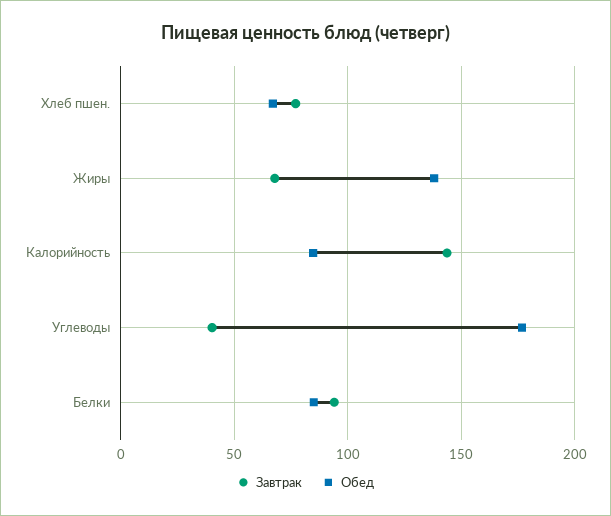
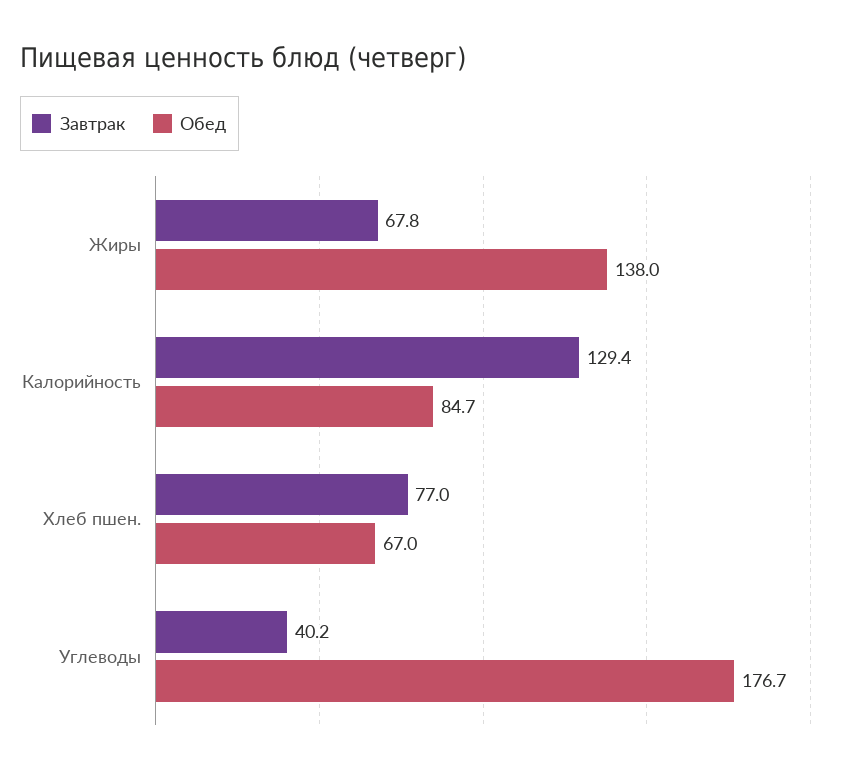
  {
    "Завтрак": {
      "Хлеб пшен.": 77,
      "Жиры": 67.8,
-     "Калорийность": 145,
+     "Калорийность": 129.4,
-     "Углеводы": 40.2,
+     "Углеводы": 40.2
-     "Белки": 95
    },
    "Обед": {
      "Хлеб пшен.": 67,
      "Жиры": 138,
      "Калорийность": 84.7,
-     "Углеводы": 176.7,
+     "Углеводы": 176.7
-     "Белки": 85
    }
  }

